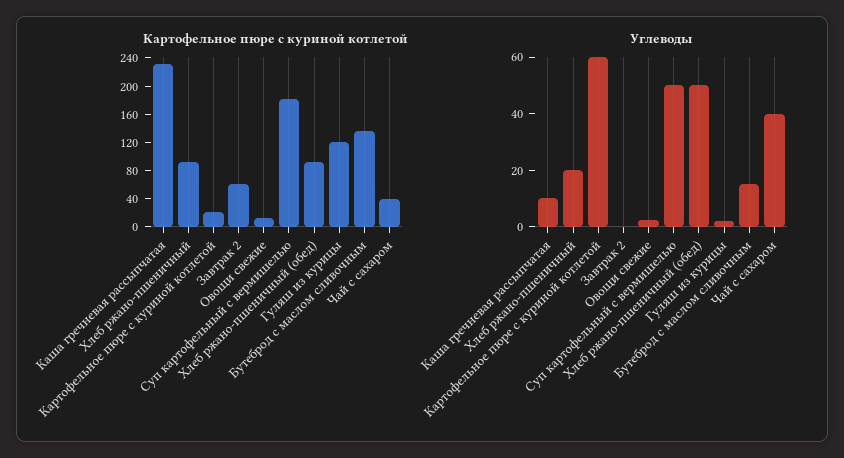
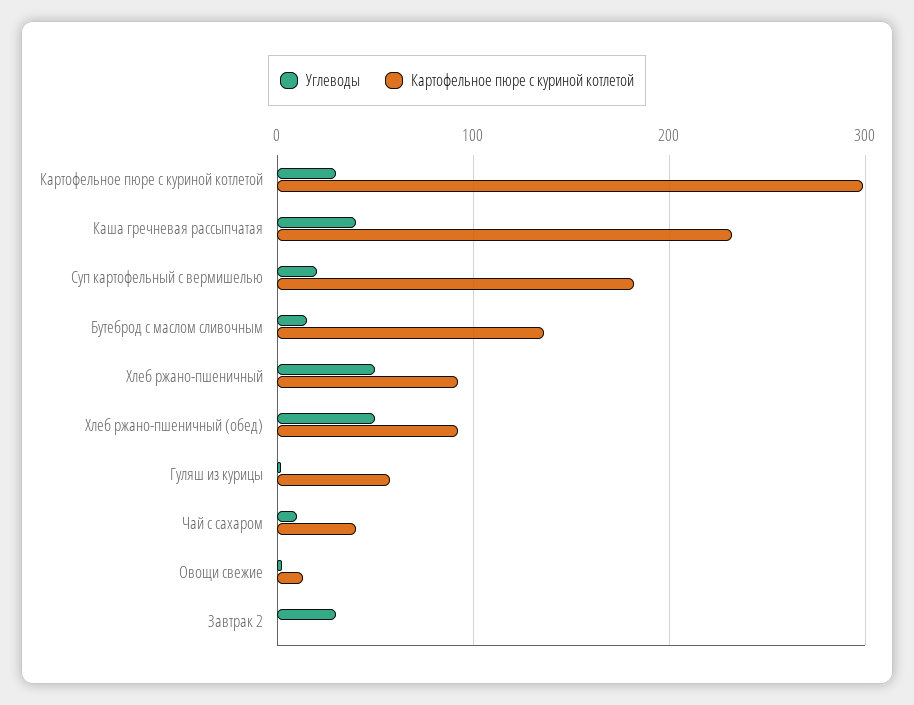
  {
    "Картофельное пюре с куриной котлетой": {
      "Каша гречневая рассыпчатая": 230,
      "Хлеб ржано-пшеничный": 90,
-     "Картофельное пюре с куриной котлетой": 20,
+     "Картофельное пюре с куриной котлетой": 300,
-     "Завтрак 2": 60,
+     "Завтрак 2": 0,
      "Овощи свежие": 10,
      "Суп картофельный с вермишелью": 180,
      "Хлеб ржано-пшеничный (обед)": 90,
-     "Гуляш из курицы": 120,
+     "Гуляш из курицы": 60,
      "Бутеброд с маслом сливочным": 140,
      "Чай с сахаром": 40
    },
    "Углеводы": {
-     "Каша гречневая рассыпчатая": 10,
+     "Каша гречневая рассыпчатая": 40,
-     "Хлеб ржано-пшеничный": 20,
+     "Хлеб ржано-пшеничный": 50,
-     "Картофельное пюре с куриной котлетой": 60,
+     "Картофельное пюре с куриной котлетой": 30,
-     "Завтрак 2": 0,
+     "Завтрак 2": 30,
      "Овощи свежие": 0,
-     "Суп картофельный с вермишелью": 50,
+     "Суп картофельный с вермишелью": 20,
      "Хлеб ржано-пшеничный (обед)": 50,
      "Гуляш из курицы": 0,
      "Бутеброд с маслом сливочным": 15,
-     "Чай с сахаром": 40
+     "Чай с сахаром": 10
    }
  }

